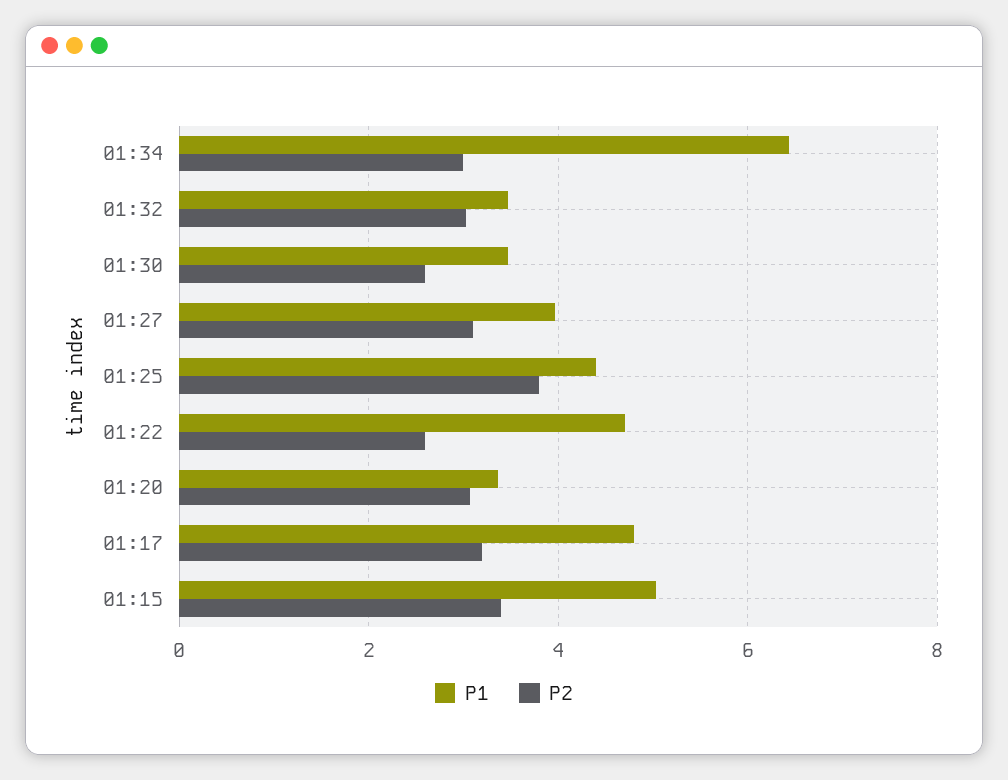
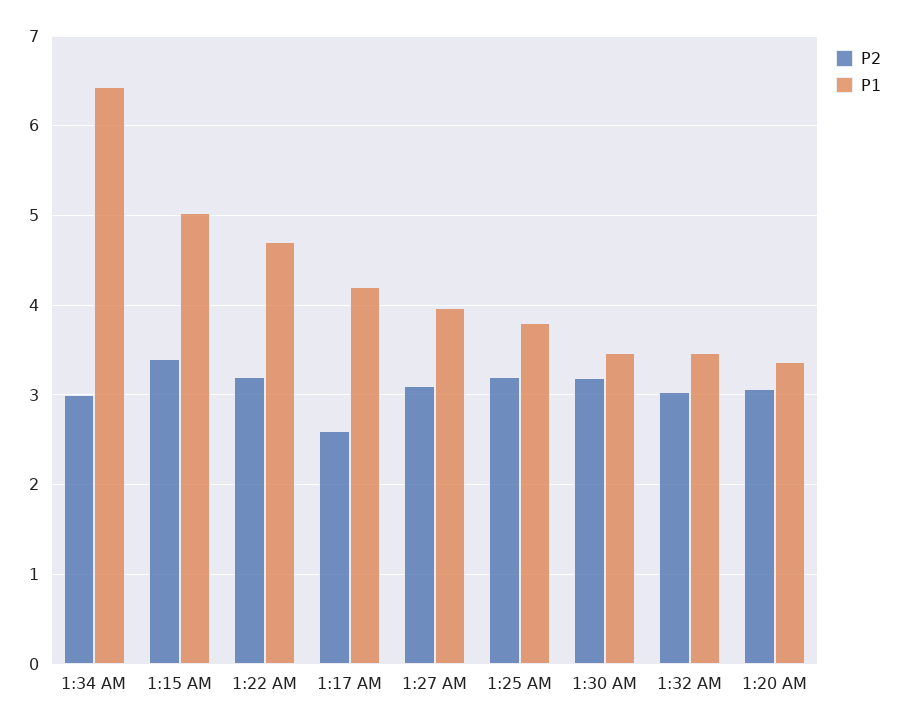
  {
    "P1": {
      "01:34": 6.4,
      "01:32": 3.5,
      "01:30": 3.5,
      "01:27": 4,
-     "01:25": 4.4,
+     "01:25": 3.8,
      "01:22": 4.7,
      "01:20": 3.4,
-     "01:17": 4.8,
+     "01:17": 4.2,
      "01:15": 5
    },
    "P2": {
      "01:34": 3,
      "01:32": 3,
-     "01:30": 2.6,
+     "01:30": 3.2,
      "01:27": 3.1,
-     "01:25": 3.8,
+     "01:25": 3.2,
-     "01:22": 2.6,
+     "01:22": 3.2,
      "01:20": 3.1,
-     "01:17": 3.2,
+     "01:17": 2.6,
      "01:15": 3.4
    }
  }

